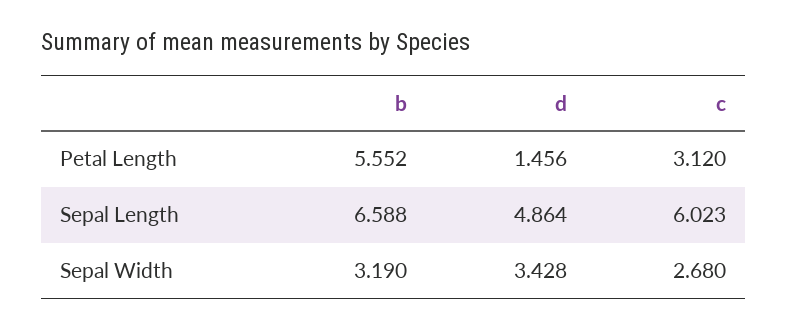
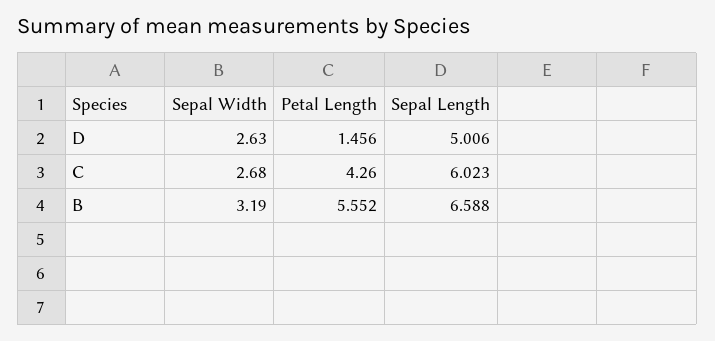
  {
    "b": {
      "Petal Length": 5.552,
      "Sepal Length": 6.588,
      "Sepal Width": 3.19
    },
    "d": {
      "Petal Length": 1.456,
-     "Sepal Length": 4.864,
+     "Sepal Length": 5.006,
-     "Sepal Width": 3.428
+     "Sepal Width": 2.63
    },
    "c": {
-     "Petal Length": 3.12,
+     "Petal Length": 4.26,
      "Sepal Length": 6.023,
      "Sepal Width": 2.68
    }
  }

